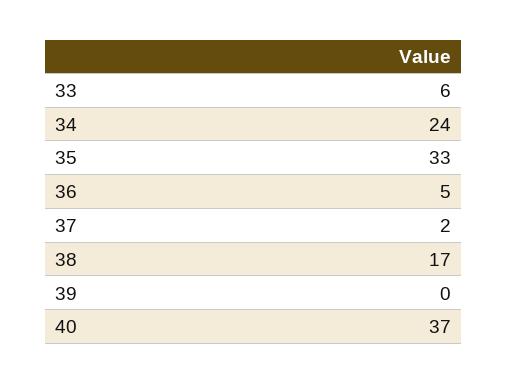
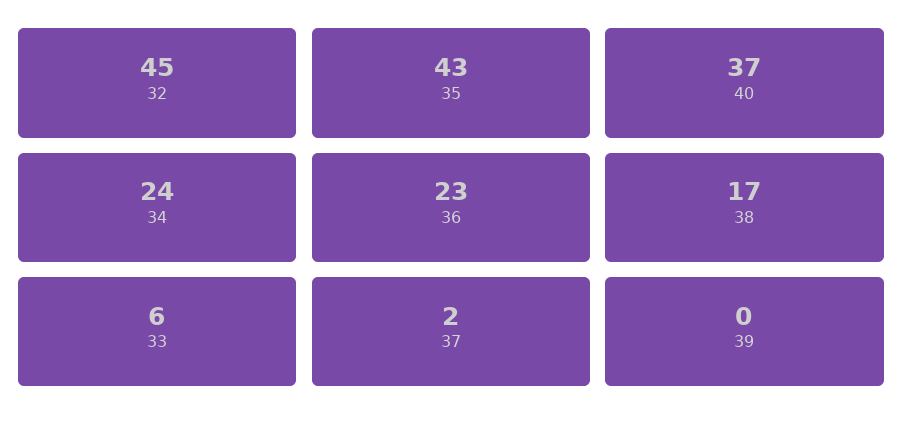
  {
    "33": 6,
    "34": 24,
-   "35": 33,
+   "35": 43,
-   "36": 5,
+   "36": 23,
    "37": 2,
    "38": 17,
    "39": 0,
-   "40": 37
+   "40": 37,
+   "32": 45
  }

